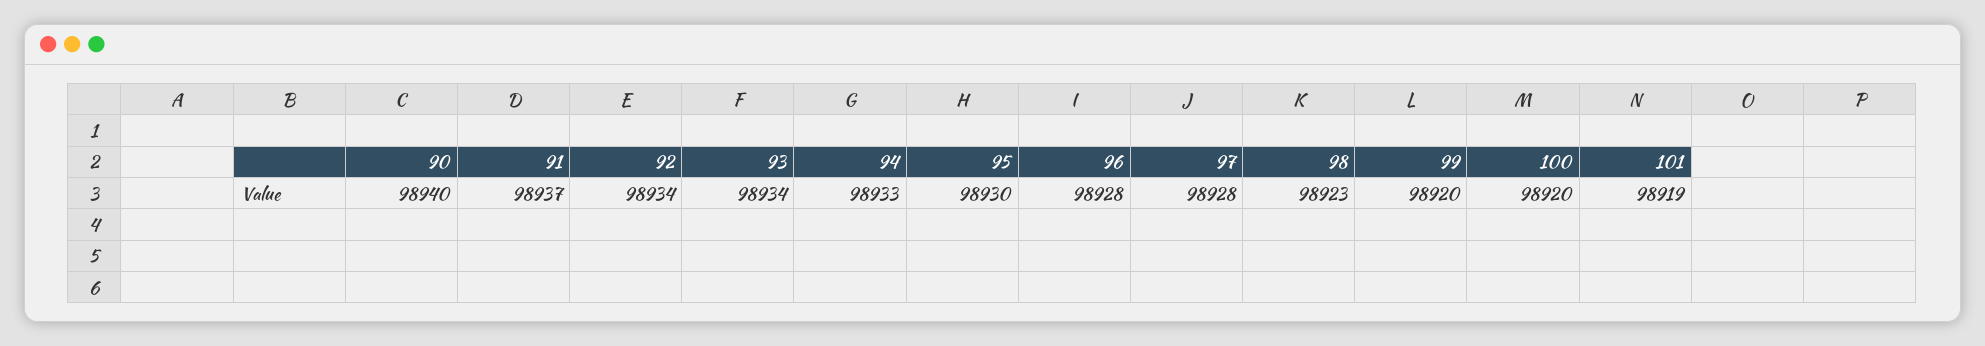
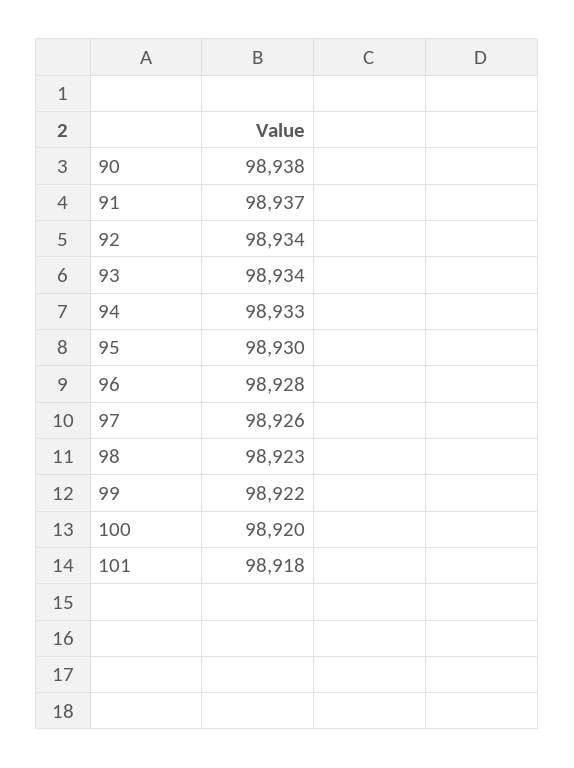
  {
-   "90": 98940,
+   "90": 98938,
    "91": 98937,
    "92": 98934,
    "93": 98934,
    "94": 98933,
    "95": 98930,
    "96": 98928,
-   "97": 98928,
+   "97": 98926,
    "98": 98923,
-   "99": 98920,
+   "99": 98922,
    "100": 98920,
-   "101": 98919
+   "101": 98918
  }

